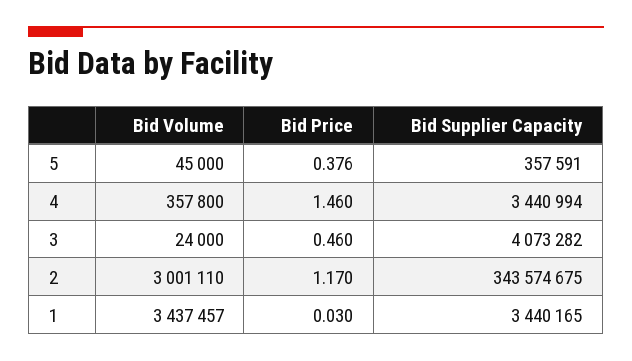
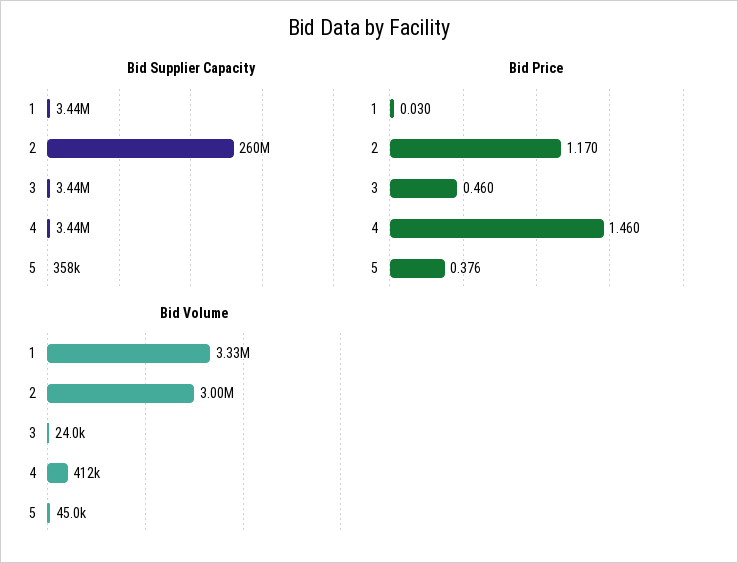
  {
    "Bid Volume": {
      "5": 45000,
-     "4": 357800,
+     "4": 412000,
      "3": 24000,
      "2": 3001110,
-     "1": 3437457
+     "1": 3330000
    },
    "Bid Price": {
      "5": 0.376,
      "4": 1.46,
      "3": 0.46,
      "2": 1.17,
      "1": 0.03
    },
    "Bid Supplier Capacity": {
      "5": 357591,
      "4": 3440994,
-     "3": 4073282,
+     "3": 3440000,
-     "2": 343574675,
+     "2": 260000000,
      "1": 3440165
    }
  }

